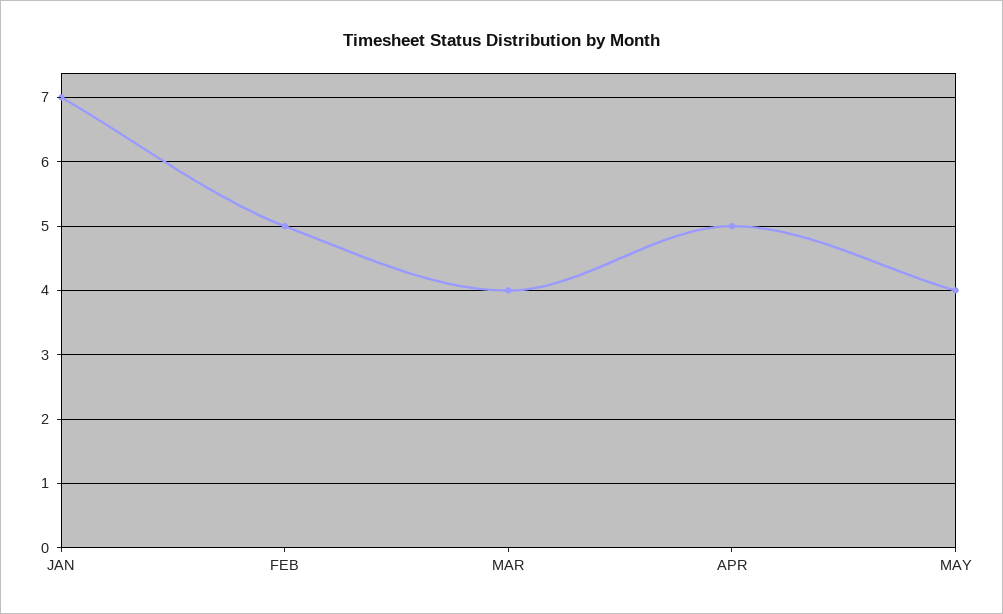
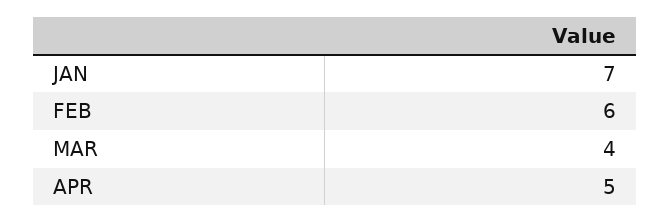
  {
    "JAN": 7,
-   "FEB": 5,
+   "FEB": 6,
    "MAR": 4,
-   "APR": 5,
+   "APR": 5
-   "MAY": 4
  }

